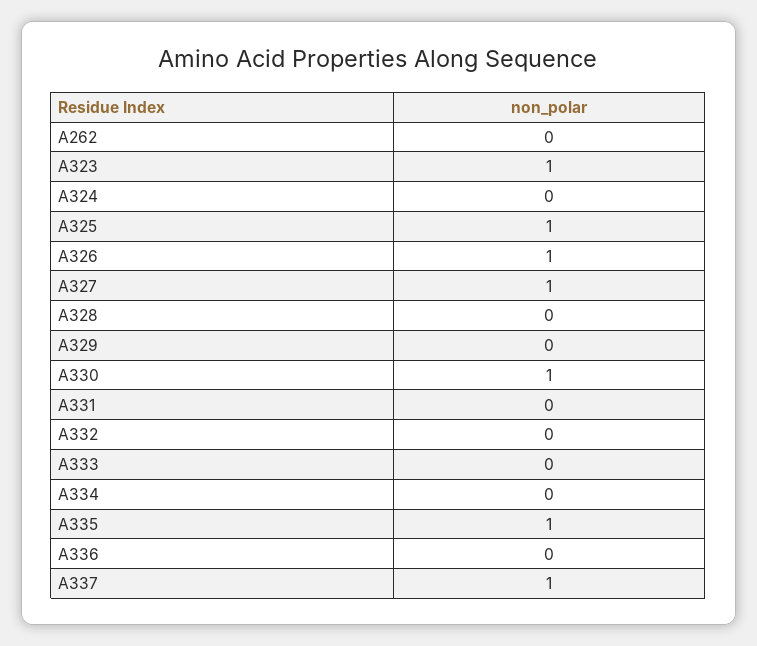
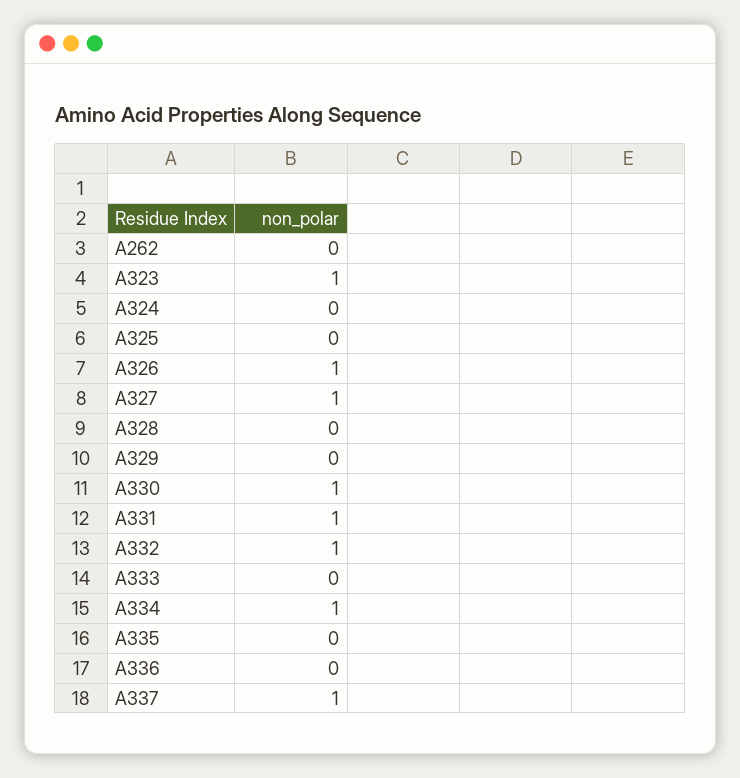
  {
    "A262": 0,
    "A323": 1,
    "A324": 0,
-   "A325": 1,
+   "A325": 0,
    "A326": 1,
    "A327": 1,
    "A328": 0,
    "A329": 0,
    "A330": 1,
-   "A331": 0,
+   "A331": 1,
-   "A332": 0,
+   "A332": 1,
    "A333": 0,
-   "A334": 0,
+   "A334": 1,
-   "A335": 1,
+   "A335": 0,
    "A336": 0,
    "A337": 1
  }

